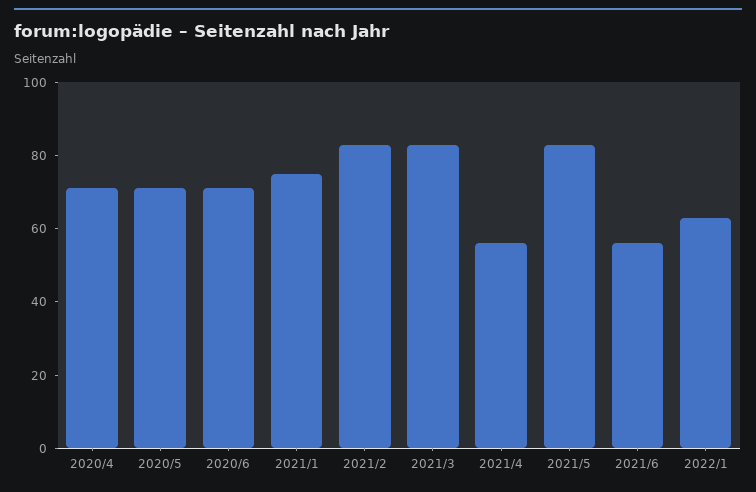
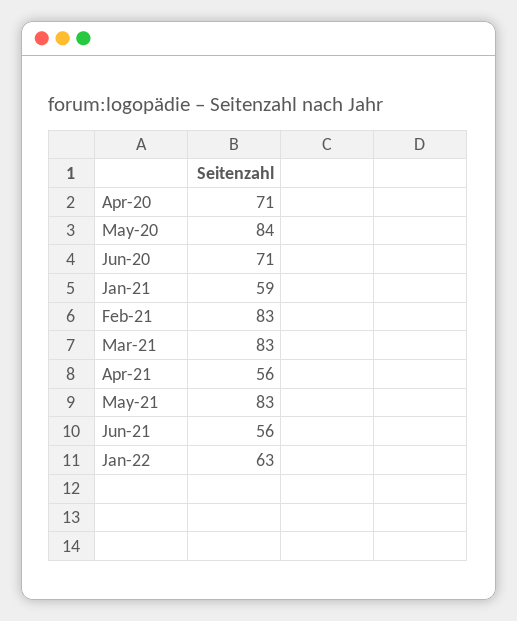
  {
    "2020/4": 71,
-   "2020/5": 70,
+   "2020/5": 84,
    "2020/6": 71,
-   "2021/1": 75,
+   "2021/1": 59,
    "2021/2": 83,
    "2021/3": 83,
    "2021/4": 56,
    "2021/5": 83,
    "2021/6": 56,
    "2022/1": 63
  }

